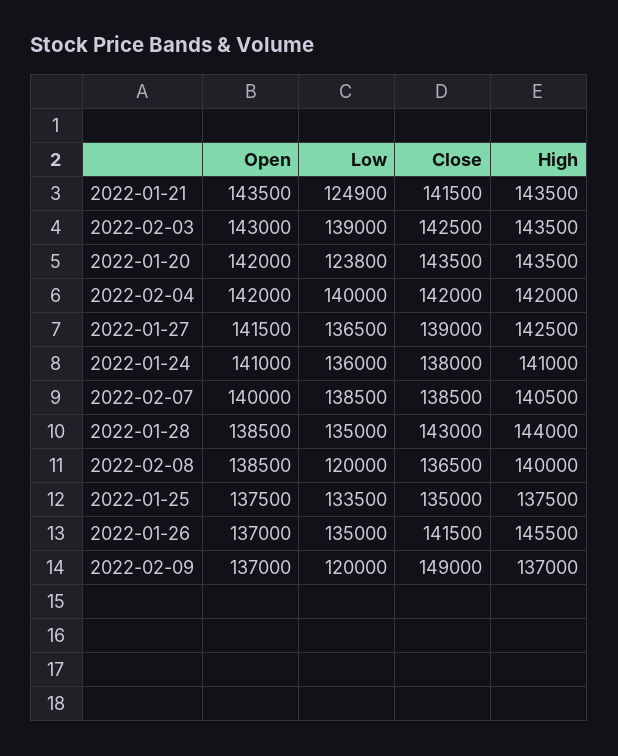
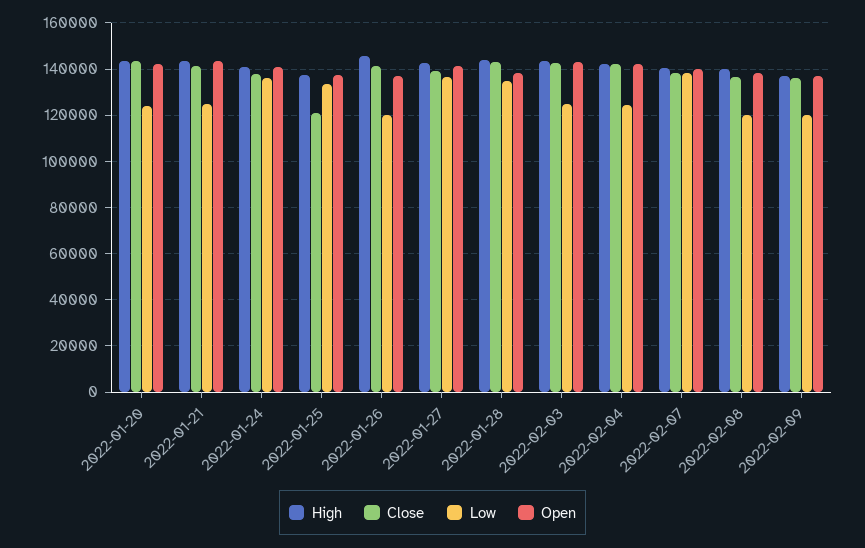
  {
    "Open": {
      "2022-01-21": 143500,
      "2022-02-03": 143000,
      "2022-01-20": 142000,
      "2022-02-04": 142000,
      "2022-01-27": 141500,
      "2022-01-24": 141000,
      "2022-02-07": 140000,
      "2022-01-28": 138500,
      "2022-02-08": 138500,
      "2022-01-25": 137500,
      "2022-01-26": 137000,
      "2022-02-09": 137000
    },
    "Low": {
      "2022-01-21": 124900,
-     "2022-02-03": 139000,
+     "2022-02-03": 125000,
      "2022-01-20": 123800,
-     "2022-02-04": 140000,
+     "2022-02-04": 125000,
      "2022-01-27": 136500,
      "2022-01-24": 136000,
      "2022-02-07": 138500,
      "2022-01-28": 135000,
      "2022-02-08": 120000,
      "2022-01-25": 133500,
-     "2022-01-26": 135000,
+     "2022-01-26": 120000,
      "2022-02-09": 120000
    },
    "Close": {
      "2022-01-21": 141500,
      "2022-02-03": 142500,
      "2022-01-20": 143500,
      "2022-02-04": 142000,
      "2022-01-27": 139000,
      "2022-01-24": 138000,
      "2022-02-07": 138500,
      "2022-01-28": 143000,
      "2022-02-08": 136500,
-     "2022-01-25": 135000,
+     "2022-01-25": 120000,
      "2022-01-26": 141500,
-     "2022-02-09": 149000
+     "2022-02-09": 135000
    },
    "High": {
      "2022-01-21": 143500,
      "2022-02-03": 143500,
      "2022-01-20": 143500,
      "2022-02-04": 142000,
      "2022-01-27": 142500,
      "2022-01-24": 141000,
      "2022-02-07": 140500,
      "2022-01-28": 144000,
      "2022-02-08": 140000,
      "2022-01-25": 137500,
      "2022-01-26": 145500,
      "2022-02-09": 137000
    }
  }

